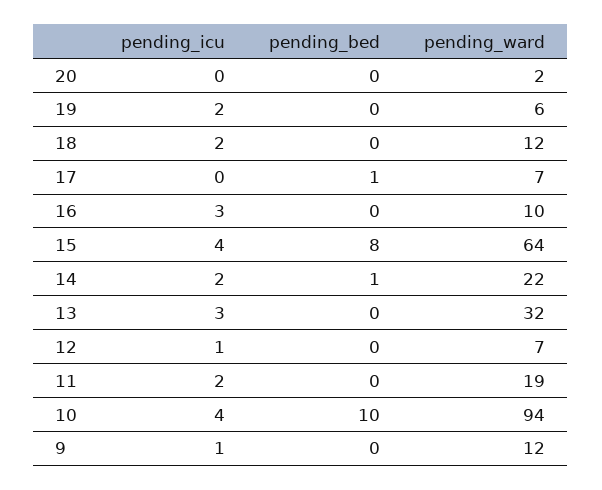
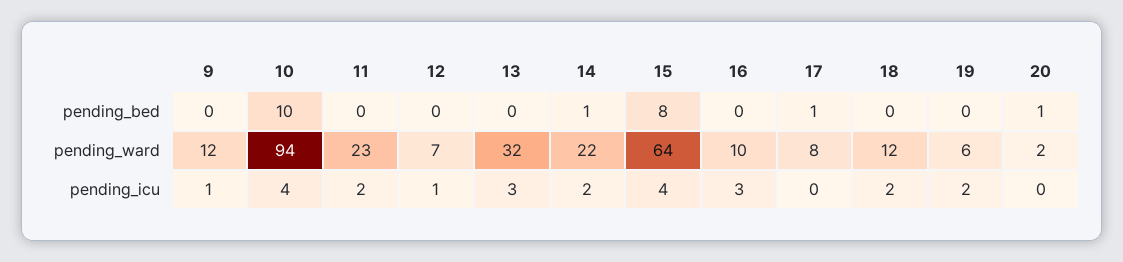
  {
    "pending_icu": {
      "20": 0,
      "19": 2,
      "18": 2,
      "17": 0,
      "16": 3,
      "15": 4,
      "14": 2,
      "13": 3,
      "12": 1,
      "11": 2,
      "10": 4,
      "9": 1
    },
    "pending_bed": {
-     "20": 0,
+     "20": 1,
      "19": 0,
      "18": 0,
      "17": 1,
      "16": 0,
      "15": 8,
      "14": 1,
      "13": 0,
      "12": 0,
      "11": 0,
      "10": 10,
      "9": 0
    },
    "pending_ward": {
      "20": 2,
      "19": 6,
      "18": 12,
-     "17": 7,
+     "17": 8,
      "16": 10,
      "15": 64,
      "14": 22,
      "13": 32,
      "12": 7,
-     "11": 19,
+     "11": 23,
      "10": 94,
      "9": 12
    }
  }

